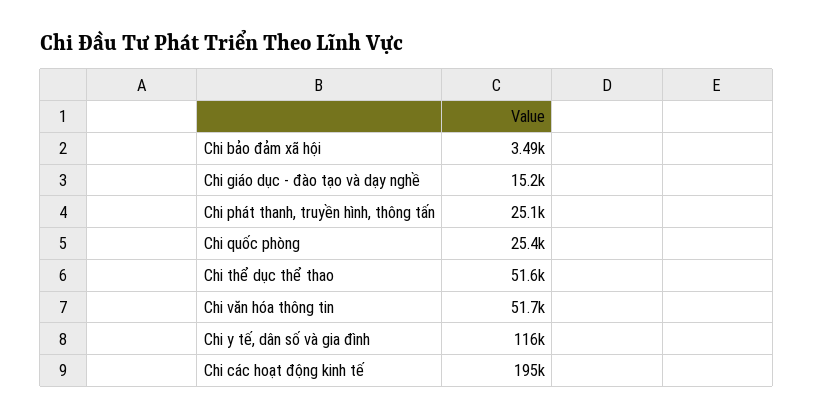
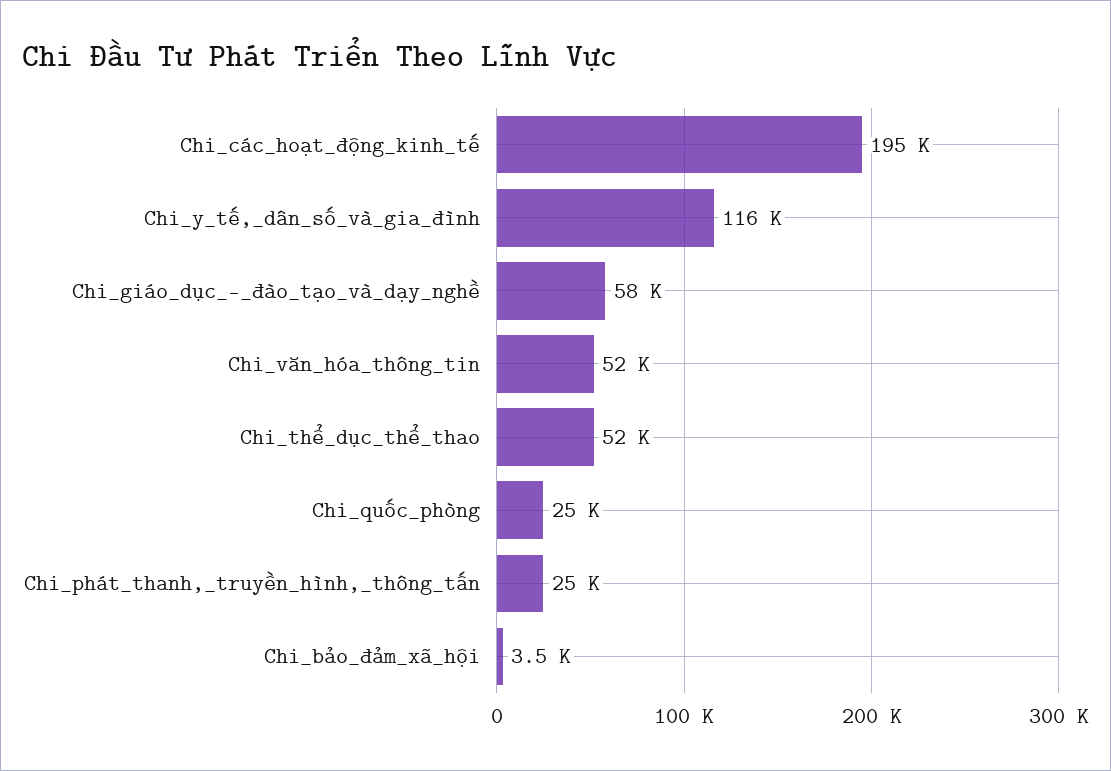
  {
    "Chi bảo đảm xã hội": 3490,
-   "Chi giáo dục - đào tạo và dạy nghề": 15200,
+   "Chi giáo dục - đào tạo và dạy nghề": 58000,
    "Chi phát thanh, truyền hình, thông tấn": 25100,
    "Chi quốc phòng": 25400,
    "Chi thể dục thể thao": 51600,
    "Chi văn hóa thông tin": 51700,
    "Chi y tế, dân số và gia đình": 116000,
    "Chi các hoạt động kinh tế": 195000
  }

